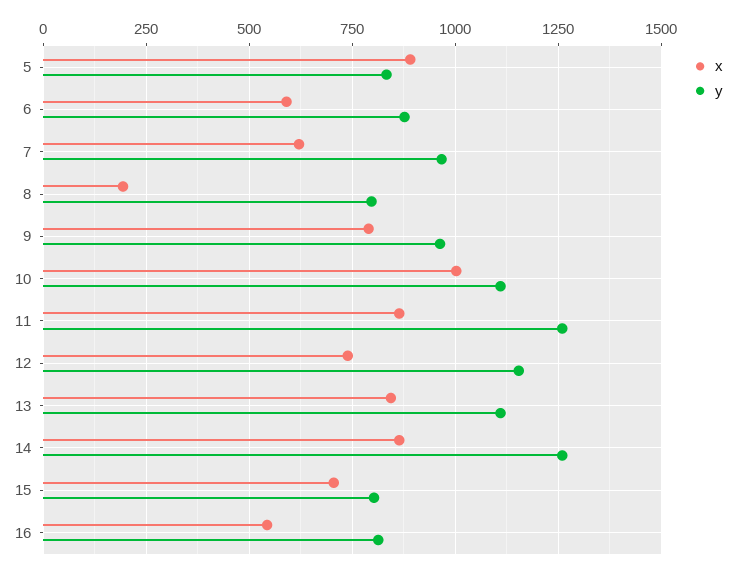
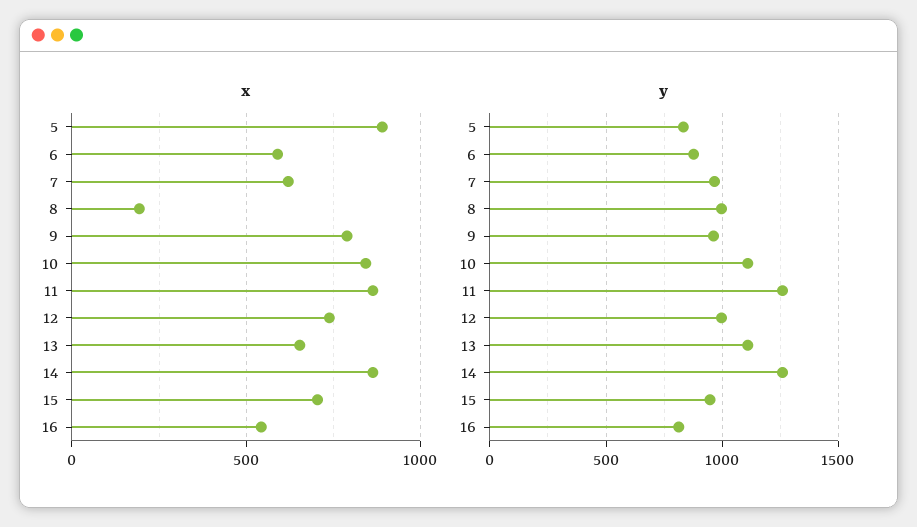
  {
    "x": {
      "5": 900,
      "6": 600,
      "7": 625,
      "8": 200,
      "9": 800,
-     "10": 1000,
+     "10": 850,
      "11": 875,
      "12": 750,
-     "13": 850,
+     "13": 650,
      "14": 875,
      "15": 700,
      "16": 550
    },
    "y": {
      "5": 825,
      "6": 875,
      "7": 975,
-     "8": 800,
+     "8": 1000,
      "9": 975,
      "10": 1100,
      "11": 1250,
-     "12": 1150,
+     "12": 1000,
      "13": 1100,
      "14": 1250,
-     "15": 800,
+     "15": 950,
      "16": 825
    }
  }

